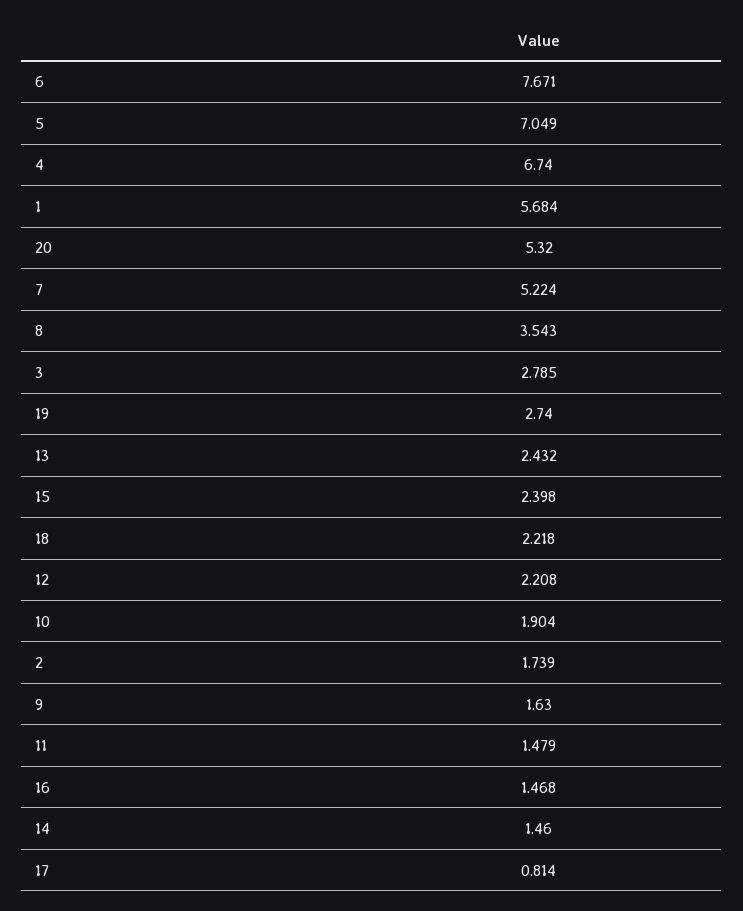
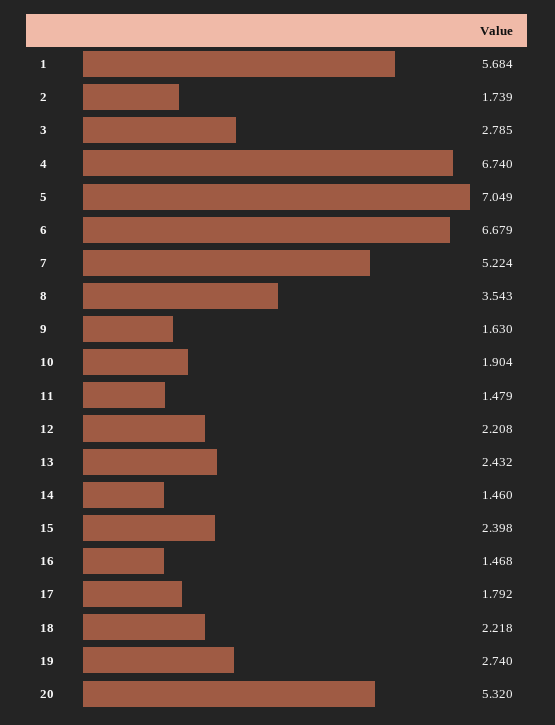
  {
-   "6": 7.671,
+   "6": 6.679,
    "5": 7.049,
    "4": 6.74,
    "1": 5.684,
    "20": 5.32,
    "7": 5.224,
    "8": 3.543,
    "3": 2.785,
    "19": 2.74,
    "13": 2.432,
    "15": 2.398,
    "18": 2.218,
    "12": 2.208,
    "10": 1.904,
    "2": 1.739,
    "9": 1.63,
    "11": 1.479,
    "16": 1.468,
    "14": 1.46,
-   "17": 0.814
+   "17": 1.792
  }

